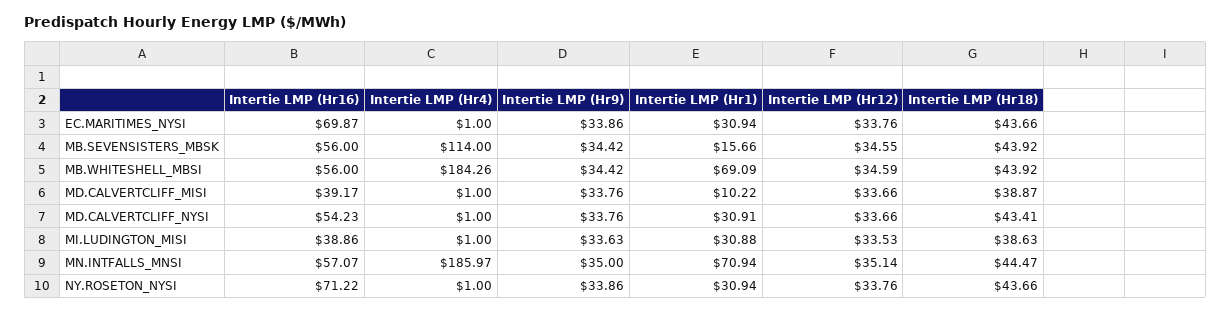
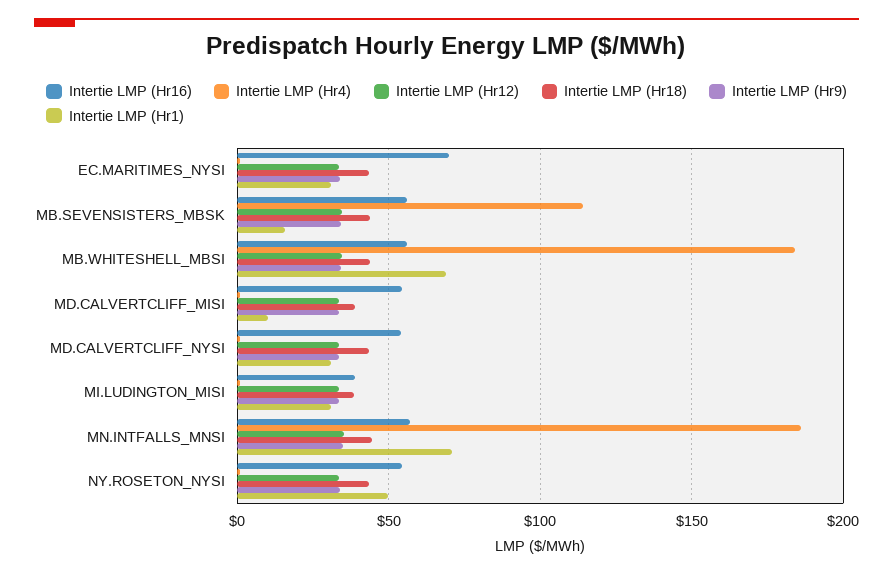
  {
    "Intertie LMP (Hr16)": {
      "EC.MARITIMES_NYSI": 69.87,
      "MB.SEVENSISTERS_MBSK": 56,
      "MB.WHITESHELL_MBSI": 56,
-     "MD.CALVERTCLIFF_MISI": 39.17,
+     "MD.CALVERTCLIFF_MISI": 55,
      "MD.CALVERTCLIFF_NYSI": 54.23,
      "MI.LUDINGTON_MISI": 38.86,
      "MN.INTFALLS_MNSI": 57.07,
-     "NY.ROSETON_NYSI": 71.22
+     "NY.ROSETON_NYSI": 55
    },
    "Intertie LMP (Hr4)": {
      "EC.MARITIMES_NYSI": 1,
      "MB.SEVENSISTERS_MBSK": 114,
      "MB.WHITESHELL_MBSI": 184.26,
      "MD.CALVERTCLIFF_MISI": 1,
      "MD.CALVERTCLIFF_NYSI": 1,
      "MI.LUDINGTON_MISI": 1,
      "MN.INTFALLS_MNSI": 185.97,
      "NY.ROSETON_NYSI": 1
    },
    "Intertie LMP (Hr9)": {
      "EC.MARITIMES_NYSI": 33.86,
      "MB.SEVENSISTERS_MBSK": 34.42,
      "MB.WHITESHELL_MBSI": 34.42,
      "MD.CALVERTCLIFF_MISI": 33.76,
      "MD.CALVERTCLIFF_NYSI": 33.76,
      "MI.LUDINGTON_MISI": 33.63,
      "MN.INTFALLS_MNSI": 35,
      "NY.ROSETON_NYSI": 33.86
    },
    "Intertie LMP (Hr1)": {
      "EC.MARITIMES_NYSI": 30.94,
      "MB.SEVENSISTERS_MBSK": 15.66,
      "MB.WHITESHELL_MBSI": 69.09,
      "MD.CALVERTCLIFF_MISI": 10.22,
      "MD.CALVERTCLIFF_NYSI": 30.91,
      "MI.LUDINGTON_MISI": 30.88,
      "MN.INTFALLS_MNSI": 70.94,
-     "NY.ROSETON_NYSI": 30.94
+     "NY.ROSETON_NYSI": 50
    },
    "Intertie LMP (Hr12)": {
      "EC.MARITIMES_NYSI": 33.76,
      "MB.SEVENSISTERS_MBSK": 34.55,
      "MB.WHITESHELL_MBSI": 34.59,
      "MD.CALVERTCLIFF_MISI": 33.66,
      "MD.CALVERTCLIFF_NYSI": 33.66,
      "MI.LUDINGTON_MISI": 33.53,
      "MN.INTFALLS_MNSI": 35.14,
      "NY.ROSETON_NYSI": 33.76
    },
    "Intertie LMP (Hr18)": {
      "EC.MARITIMES_NYSI": 43.66,
      "MB.SEVENSISTERS_MBSK": 43.92,
      "MB.WHITESHELL_MBSI": 43.92,
      "MD.CALVERTCLIFF_MISI": 38.87,
      "MD.CALVERTCLIFF_NYSI": 43.41,
      "MI.LUDINGTON_MISI": 38.63,
      "MN.INTFALLS_MNSI": 44.47,
      "NY.ROSETON_NYSI": 43.66
    }
  }

